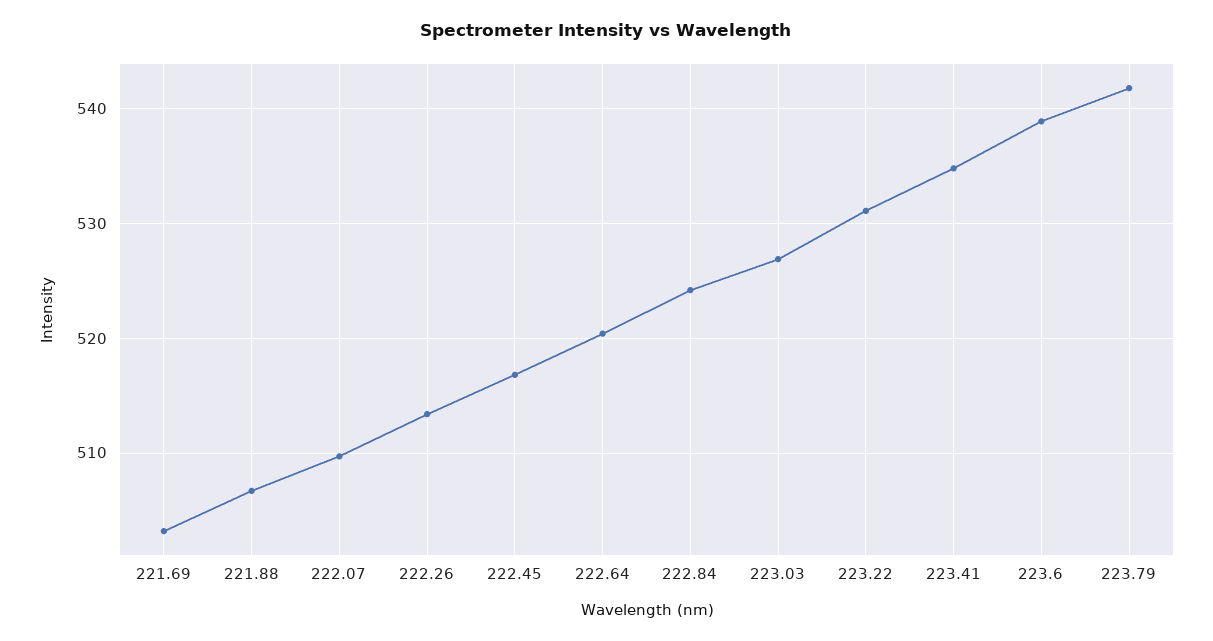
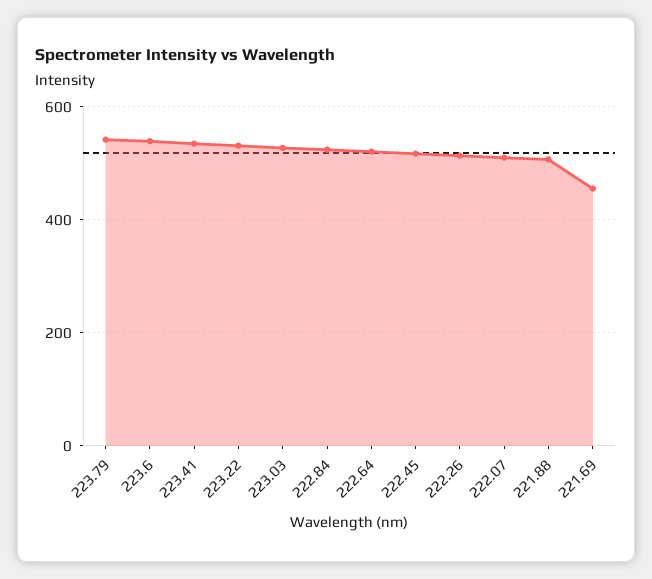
  {
-   "221.69": 503,
+   "221.69": 460,
    "221.88": 507,
    "222.07": 510,
    "222.26": 513,
    "222.45": 517,
    "222.64": 520,
    "222.84": 524,
    "223.03": 527,
    "223.22": 531,
    "223.41": 535,
    "223.6": 539,
    "223.79": 542
  }

